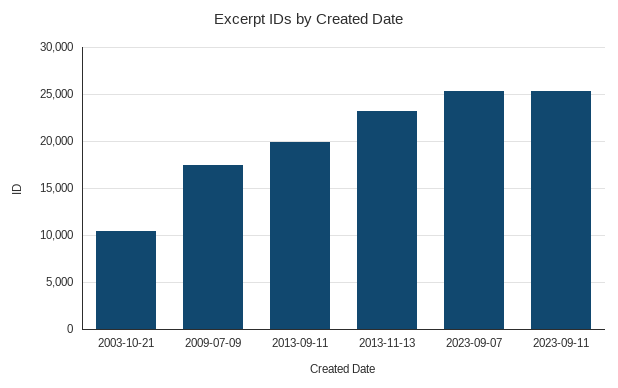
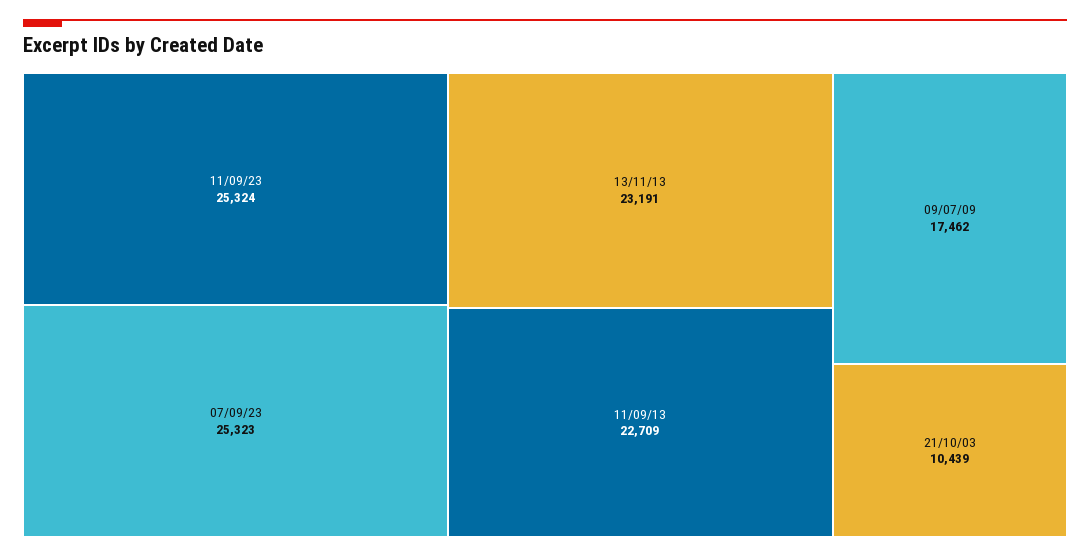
  {
    "2003-10-21": 10439,
    "2009-07-09": 17462,
-   "2013-09-11": 20000,
+   "2013-09-11": 22709,
    "2013-11-13": 23191,
    "2023-09-07": 25323,
    "2023-09-11": 25324
  }

